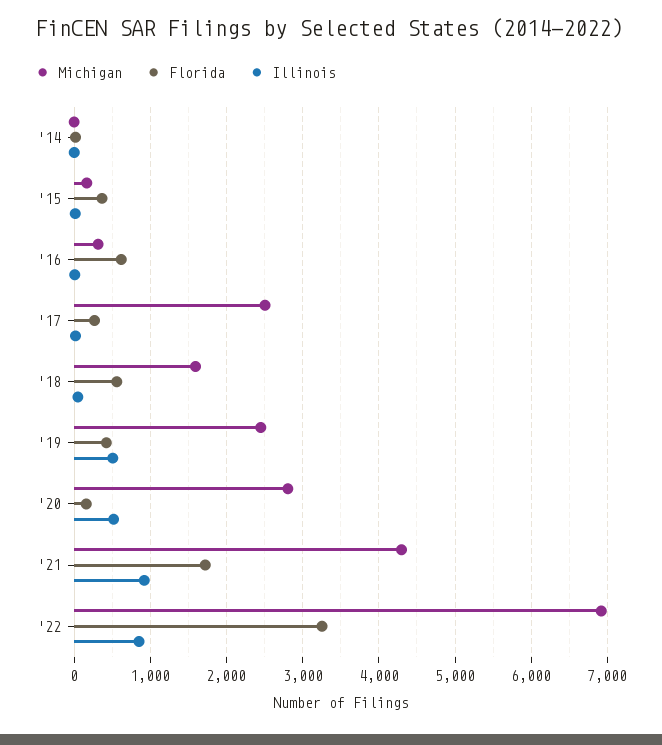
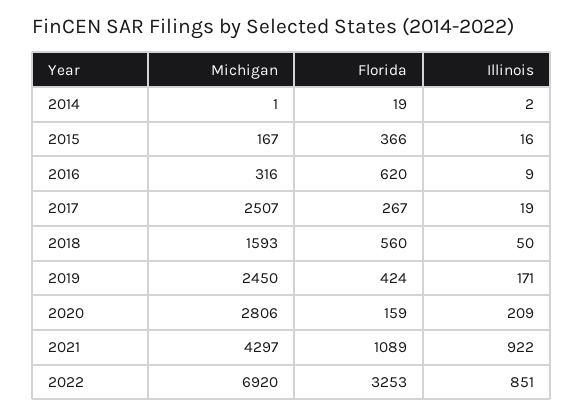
  {
    "Michigan": {
      "'14": 1,
      "'15": 167,
      "'16": 316,
      "'17": 2507,
      "'18": 1593,
      "'19": 2450,
      "'20": 2806,
      "'21": 4297,
      "'22": 6920
    },
    "Florida": {
      "'14": 19,
      "'15": 366,
      "'16": 620,
      "'17": 267,
      "'18": 560,
      "'19": 424,
      "'20": 159,
-     "'21": 1700,
+     "'21": 1089,
      "'22": 3253
    },
    "Illinois": {
      "'14": 2,
      "'15": 16,
      "'16": 9,
      "'17": 19,
      "'18": 50,
-     "'19": 500,
+     "'19": 171,
-     "'20": 500,
+     "'20": 209,
      "'21": 922,
      "'22": 851
    }
  }

